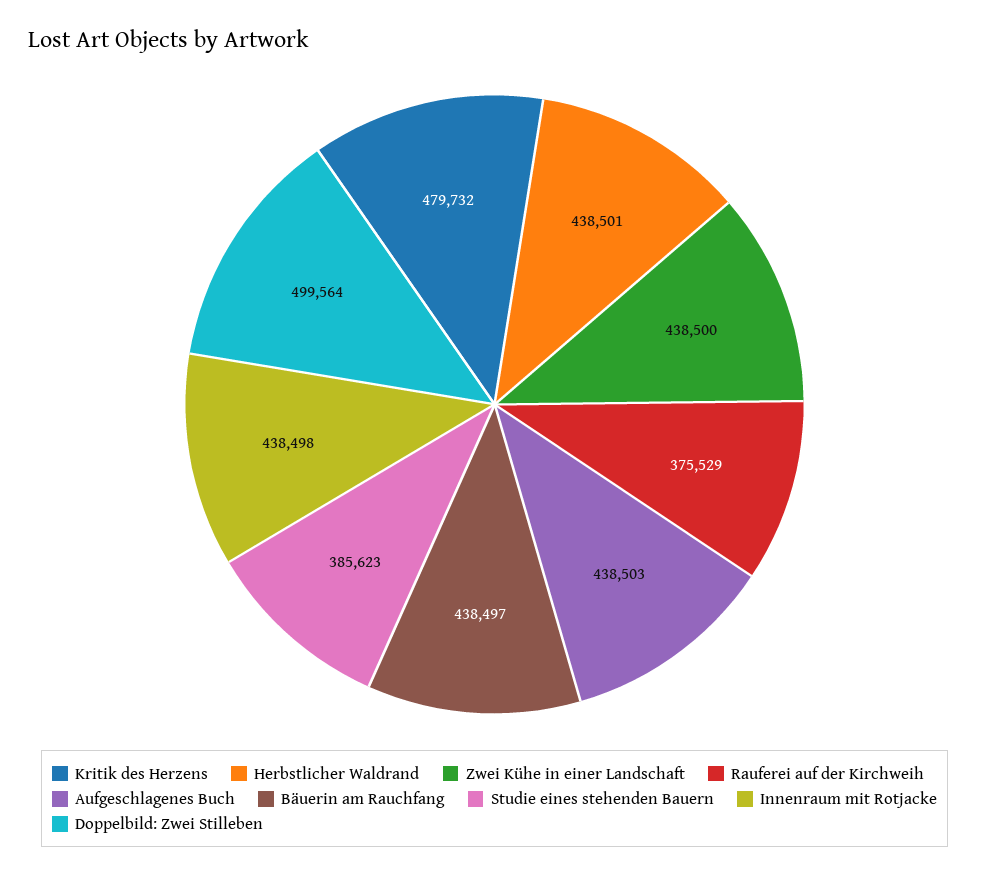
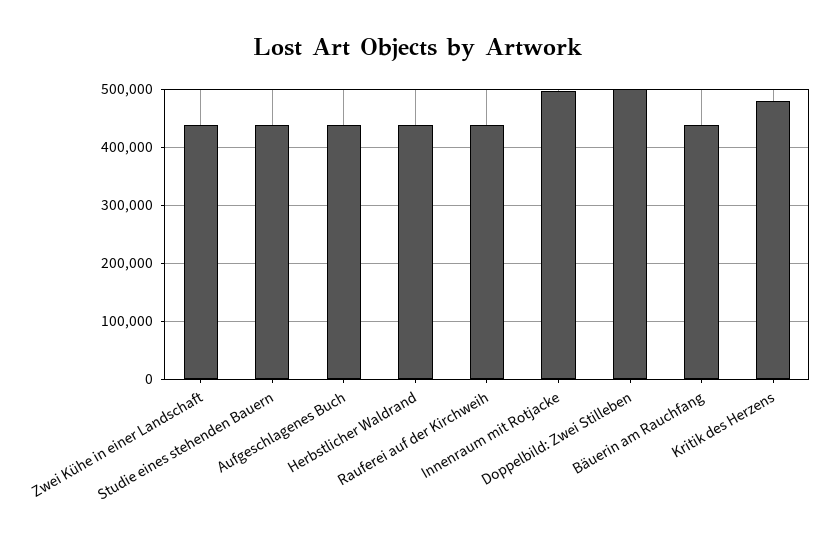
  {
    "Kritik des Herzens": 479732,
    "Herbstlicher Waldrand": 438501,
    "Zwei Kühe in einer Landschaft": 438500,
-   "Rauferei auf der Kirchweih": 375529,
+   "Rauferei auf der Kirchweih": 440000,
    "Aufgeschlagenes Buch": 438503,
    "Bäuerin am Rauchfang": 438497,
-   "Studie eines stehenden Bauern": 385623,
+   "Studie eines stehenden Bauern": 440000,
-   "Innenraum mit Rotjacke": 438498,
+   "Innenraum mit Rotjacke": 500000,
    "Doppelbild: Zwei Stilleben": 499564
  }

